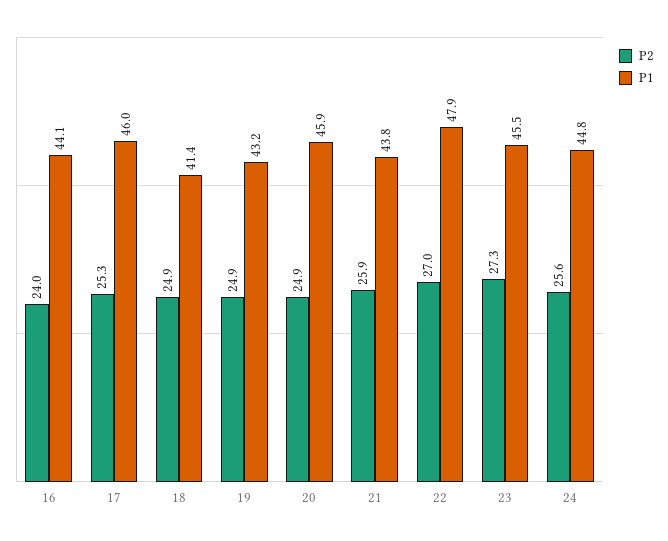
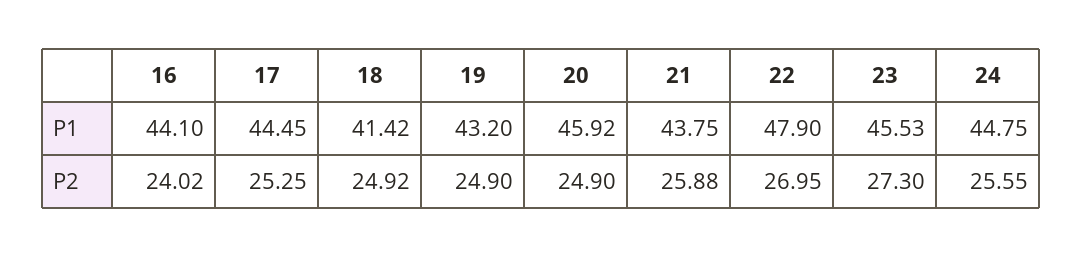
  {
    "P2": {
      "16": 24.02,
      "17": 25.25,
      "18": 24.92,
      "19": 24.9,
      "20": 24.9,
      "21": 25.88,
      "22": 26.95,
      "23": 27.3,
      "24": 25.55
    },
    "P1": {
      "16": 44.1,
-     "17": 46,
+     "17": 44.45,
      "18": 41.42,
      "19": 43.2,
      "20": 45.92,
      "21": 43.75,
      "22": 47.9,
      "23": 45.53,
      "24": 44.75
    }
  }

